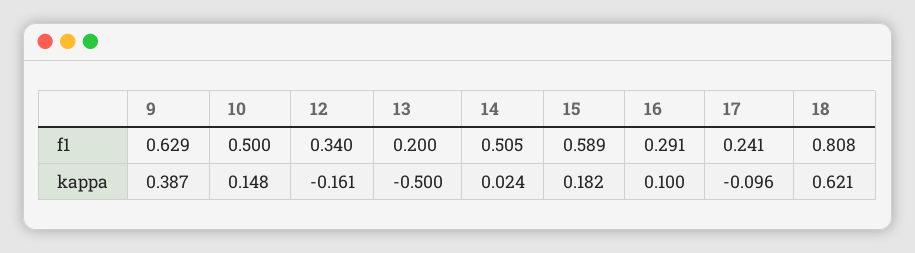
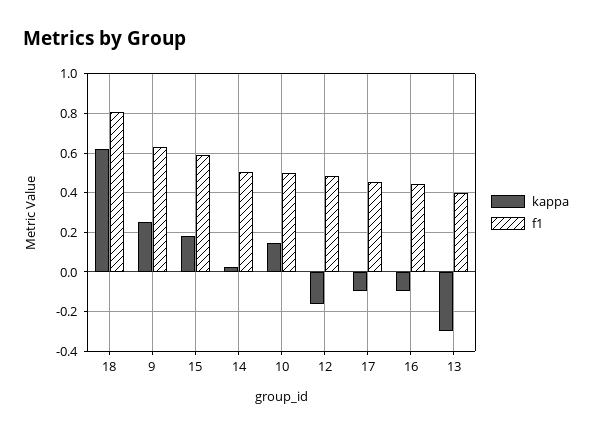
  {
    "f1": {
      "9": 0.629,
      "10": 0.5,
-     "12": 0.34,
+     "12": 0.5,
-     "13": 0.2,
+     "13": 0.4,
      "14": 0.505,
      "15": 0.589,
-     "16": 0.291,
+     "16": 0.45,
-     "17": 0.241,
+     "17": 0.45,
      "18": 0.808
    },
    "kappa": {
-     "9": 0.387,
+     "9": 0.25,
      "10": 0.148,
      "12": -0.161,
-     "13": -0.5,
+     "13": -0.3,
      "14": 0.024,
      "15": 0.182,
-     "16": 0.1,
+     "16": -0.1,
      "17": -0.096,
      "18": 0.621
    }
  }

